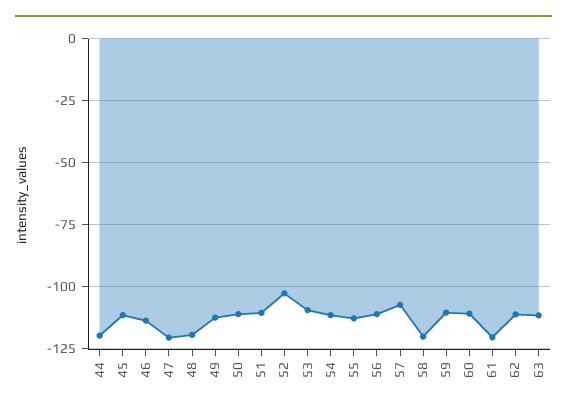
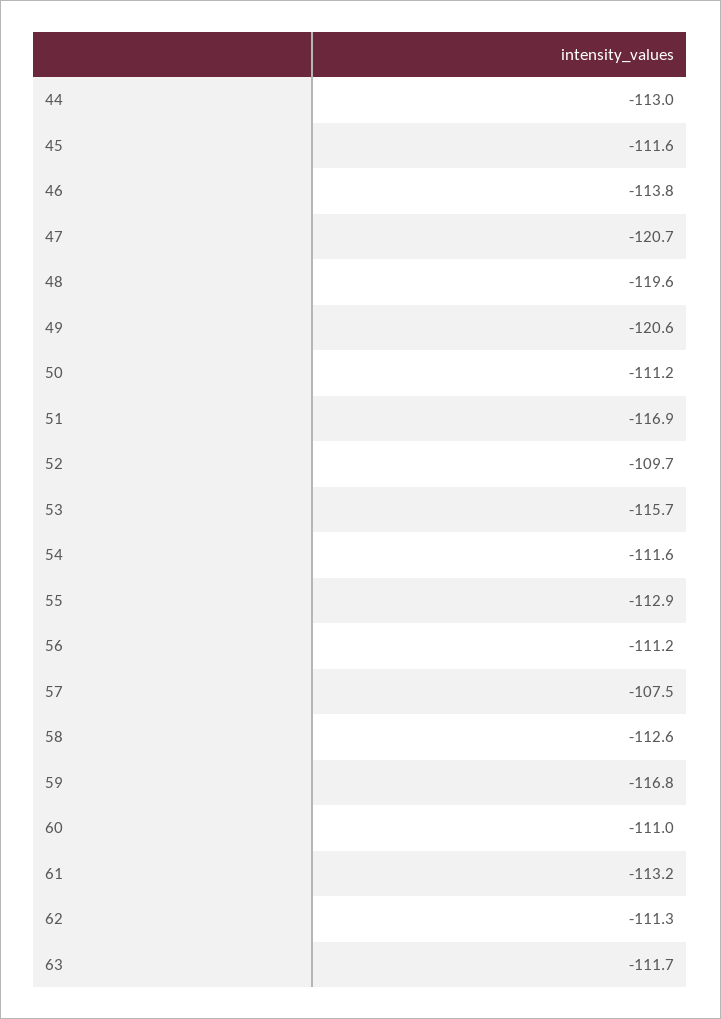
  {
-   "44": -120,
+   "44": -113,
    "45": -111.6,
    "46": -113.8,
    "47": -120.7,
    "48": -119.6,
-   "49": -112.5,
+   "49": -120.6,
    "50": -111.2,
-   "51": -110,
+   "51": -116.9,
-   "52": -102.5,
+   "52": -109.7,
-   "53": -110,
+   "53": -115.7,
    "54": -111.6,
    "55": -112.9,
    "56": -111.2,
    "57": -107.5,
-   "58": -120,
+   "58": -112.6,
-   "59": -110,
+   "59": -116.8,
    "60": -111,
-   "61": -120,
+   "61": -113.2,
    "62": -111.3,
    "63": -111.7
  }

